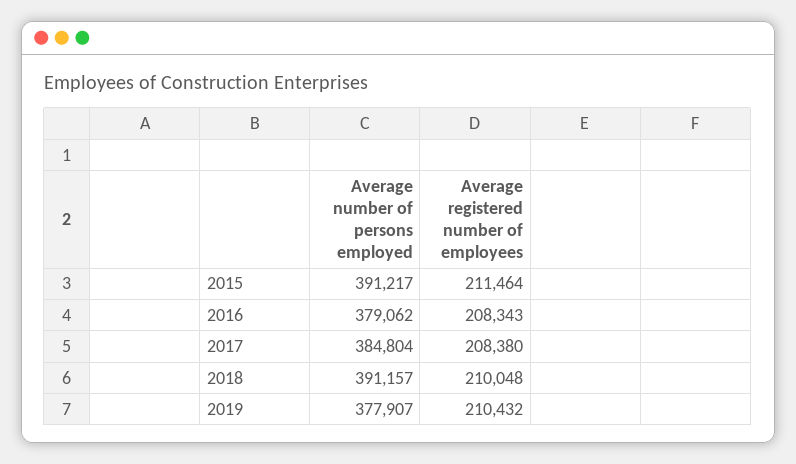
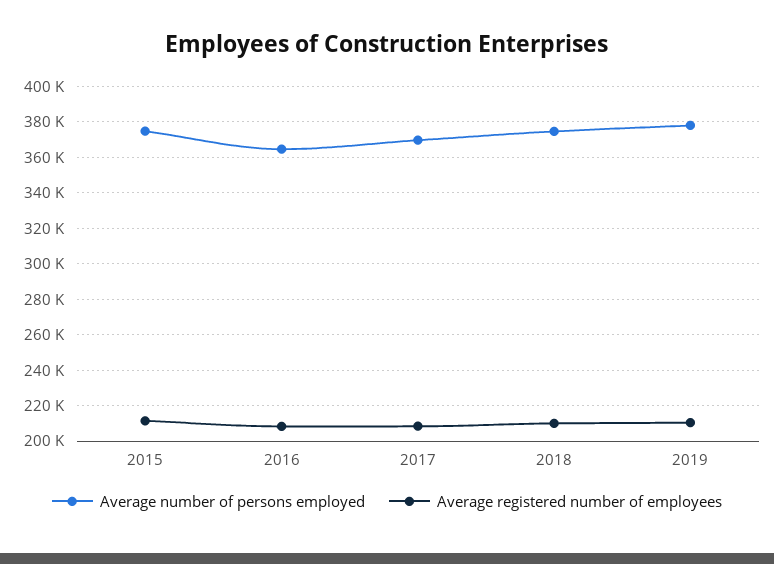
  {
    "Average number of persons employed": {
-     "2015": 391217,
+     "2015": 375000,
-     "2016": 379062,
+     "2016": 365000,
-     "2017": 384804,
+     "2017": 370000,
-     "2018": 391157,
+     "2018": 375000,
      "2019": 377907
    },
    "Average registered number of employees": {
      "2015": 211464,
      "2016": 208343,
      "2017": 208380,
      "2018": 210048,
      "2019": 210432
    }
  }

